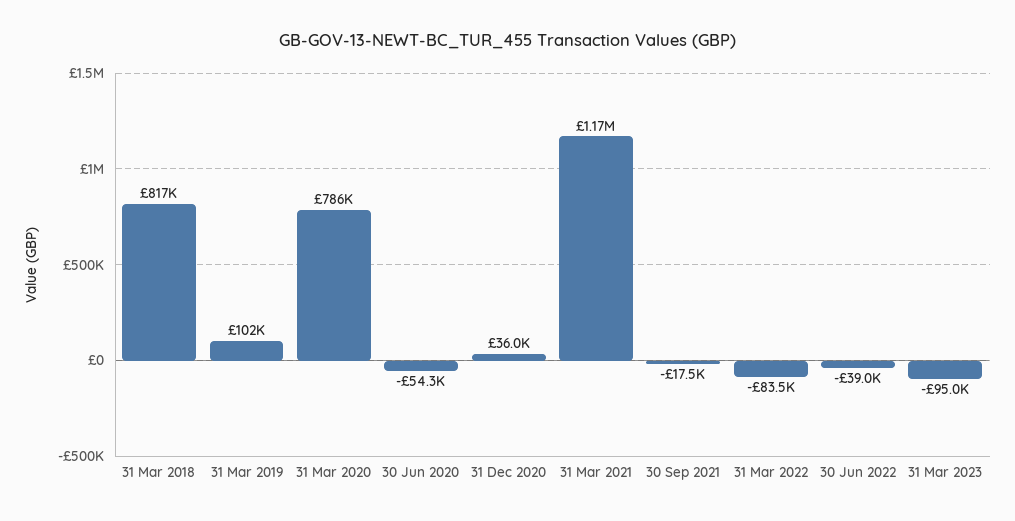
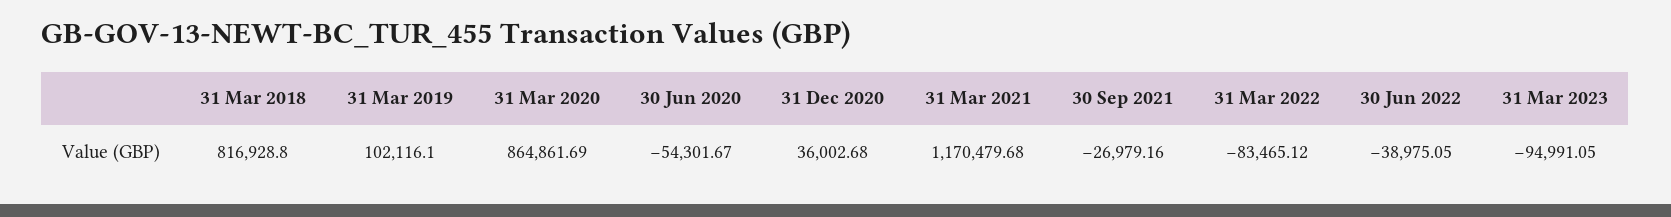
  {
    "31 Mar 2018": 816928.8,
    "31 Mar 2019": 102116.1,
-   "31 Mar 2020": 786000,
+   "31 Mar 2020": 864861.69,
    "30 Jun 2020": -54301.67,
    "31 Dec 2020": 36002.68,
    "31 Mar 2021": 1170479.68,
-   "30 Sep 2021": -17500,
+   "30 Sep 2021": -26979.16,
    "31 Mar 2022": -83465.12,
    "30 Jun 2022": -38975.05,
    "31 Mar 2023": -94991.05
  }

